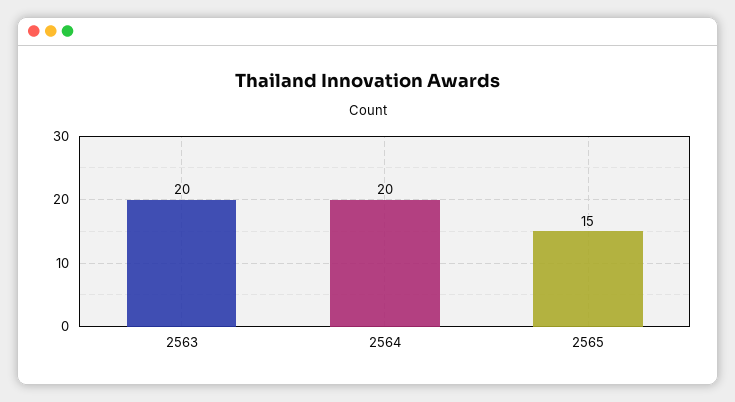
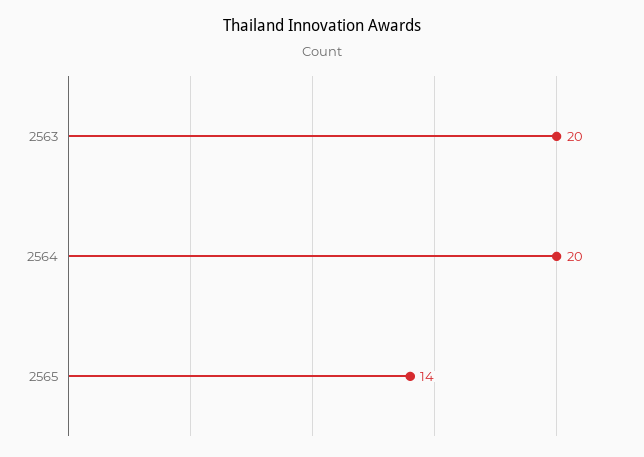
  {
    "2563": 20,
    "2564": 20,
-   "2565": 15
+   "2565": 14
  }

